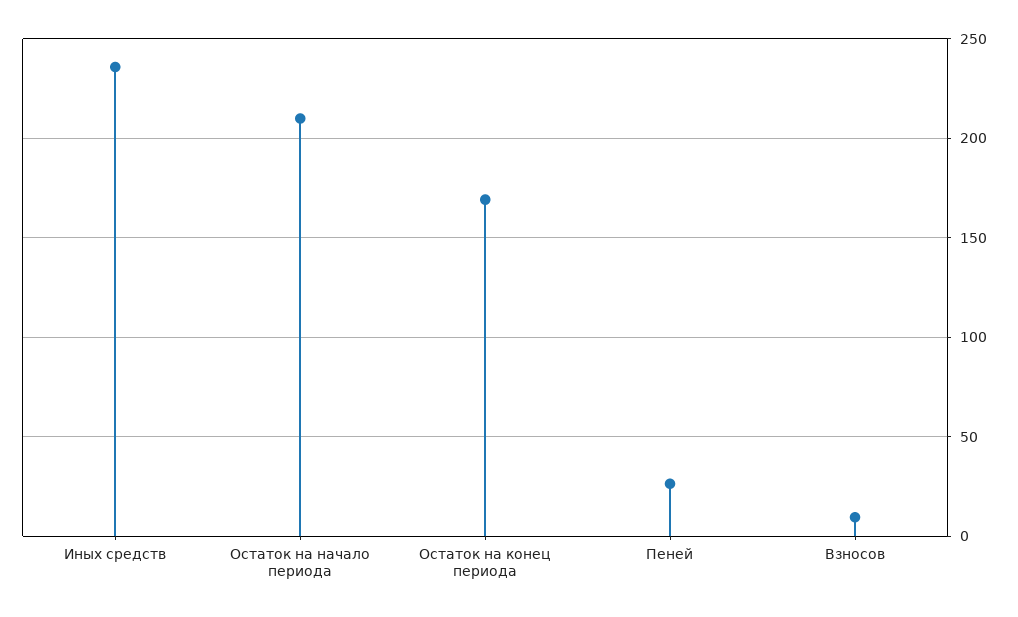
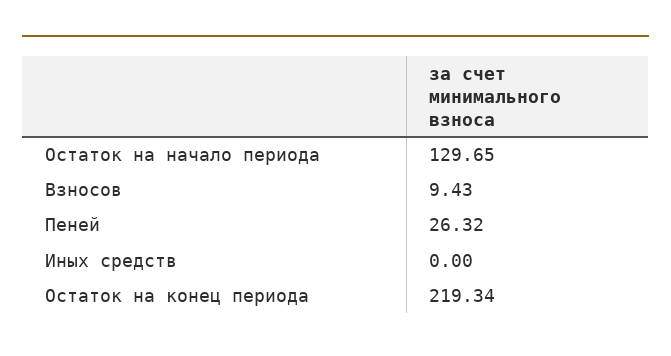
  {
-   "Иных средств": 235,
+   "Иных средств": 0,
-   "Остаток на начало периода": 210,
+   "Остаток на начало периода": 129.65,
-   "Остаток на конец периода": 170,
+   "Остаток на конец периода": 219.34,
    "Пеней": 26.32,
    "Взносов": 9.43
  }

